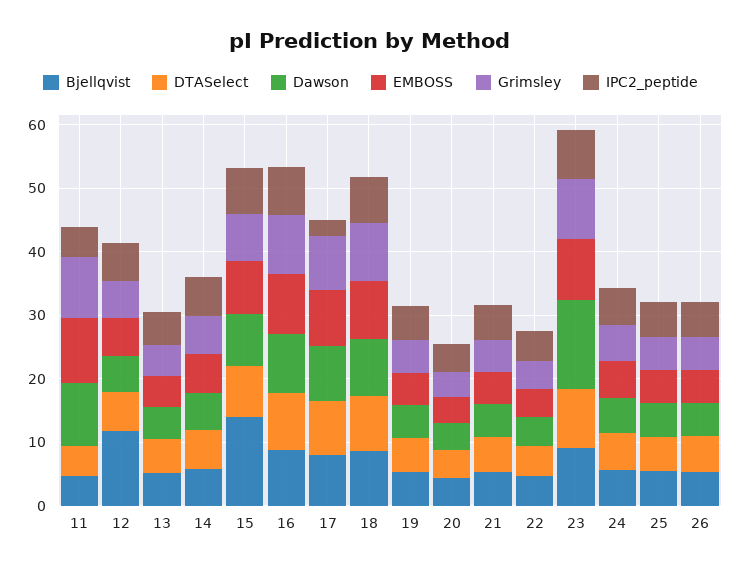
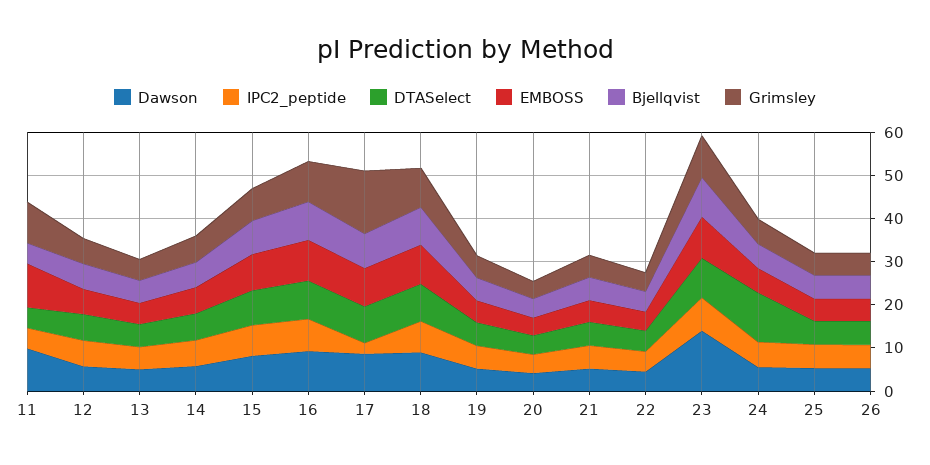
  {
    "Bjellqvist": {
      "11": 4,
-     "12": 12,
+     "12": 6,
      "13": 6,
      "14": 6,
-     "15": 14,
+     "15": 8,
      "16": 8,
      "17": 8,
      "18": 8,
      "19": 6,
      "20": 4,
      "21": 6,
      "22": 4,
      "23": 10,
      "24": 6,
      "25": 6,
      "26": 6
    },
    "DTASelect": {
      "11": 4,
      "12": 6,
      "13": 6,
      "14": 6,
      "15": 8,
      "16": 8,
      "17": 8,
      "18": 8,
      "19": 6,
      "20": 4,
      "21": 6,
      "22": 4,
      "23": 10,
-     "24": 6,
+     "24": 12,
      "25": 6,
      "26": 6
    },
    "Dawson": {
      "11": 10,
      "12": 6,
      "13": 6,
      "14": 6,
      "15": 8,
      "16": 10,
      "17": 8,
      "18": 8,
      "19": 6,
      "20": 4,
      "21": 6,
      "22": 4,
      "23": 14,
      "24": 6,
      "25": 6,
      "26": 6
    },
    "EMBOSS": {
      "11": 10,
      "12": 6,
      "13": 4,
      "14": 6,
      "15": 8,
      "16": 10,
      "17": 8,
      "18": 10,
      "19": 6,
      "20": 4,
      "21": 6,
      "22": 4,
      "23": 10,
      "24": 6,
      "25": 6,
      "26": 6
    },
    "Grimsley": {
      "11": 10,
      "12": 6,
      "13": 4,
      "14": 6,
      "15": 8,
      "16": 10,
-     "17": 8,
+     "17": 14,
      "18": 10,
      "19": 6,
      "20": 4,
      "21": 6,
      "22": 4,
      "23": 10,
      "24": 6,
      "25": 6,
      "26": 6
    },
    "IPC2_peptide": {
      "11": 4,
      "12": 6,
      "13": 6,
      "14": 6,
      "15": 8,
      "16": 8,
      "17": 2,
      "18": 8,
      "19": 6,
      "20": 4,
      "21": 6,
      "22": 4,
      "23": 8,
      "24": 6,
      "25": 6,
      "26": 6
    }
  }

